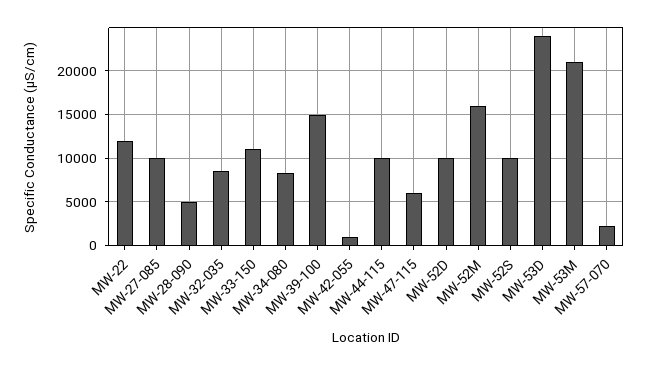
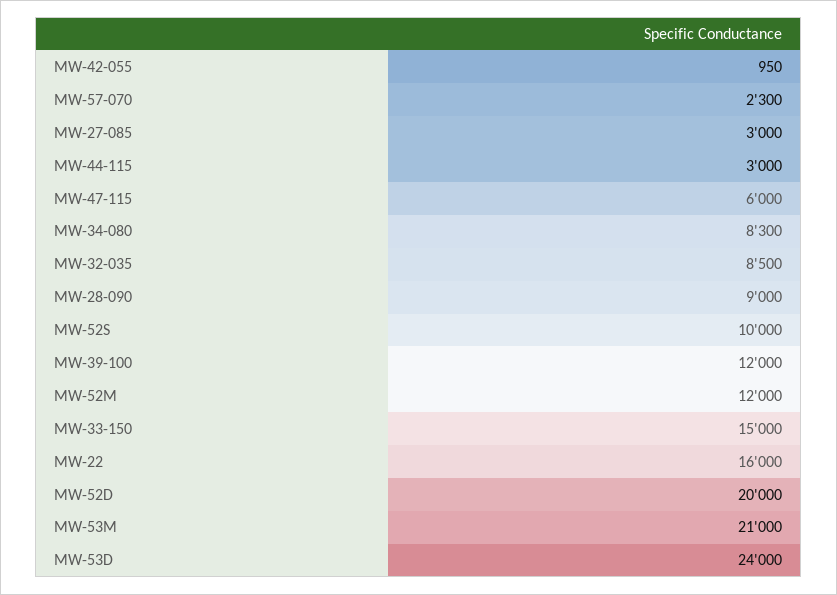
  {
-   "MW-22": 12000,
+   "MW-22": 16000,
-   "MW-27-085": 10000,
+   "MW-27-085": 3000,
-   "MW-28-090": 5000,
+   "MW-28-090": 9000,
    "MW-32-035": 8500,
-   "MW-33-150": 11000,
+   "MW-33-150": 15000,
    "MW-34-080": 8300,
-   "MW-39-100": 15000,
+   "MW-39-100": 12000,
    "MW-42-055": 950,
-   "MW-44-115": 10000,
+   "MW-44-115": 3000,
    "MW-47-115": 6000,
-   "MW-52D": 10000,
+   "MW-52D": 20000,
-   "MW-52M": 16000,
+   "MW-52M": 12000,
    "MW-52S": 10000,
    "MW-53D": 24000,
    "MW-53M": 21000,
    "MW-57-070": 2300
  }

